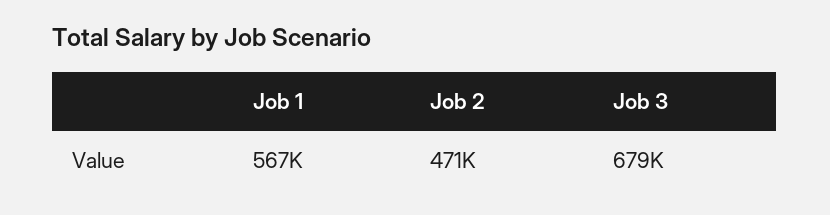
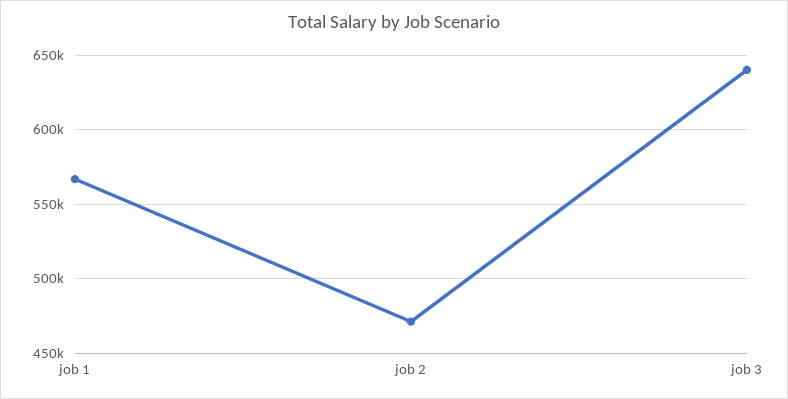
  {
    "Job 1": 567000,
    "Job 2": 471000,
-   "Job 3": 679000
+   "Job 3": 640000
  }

